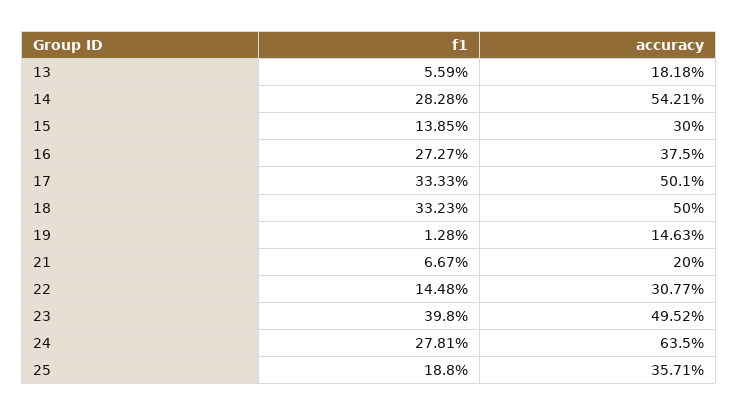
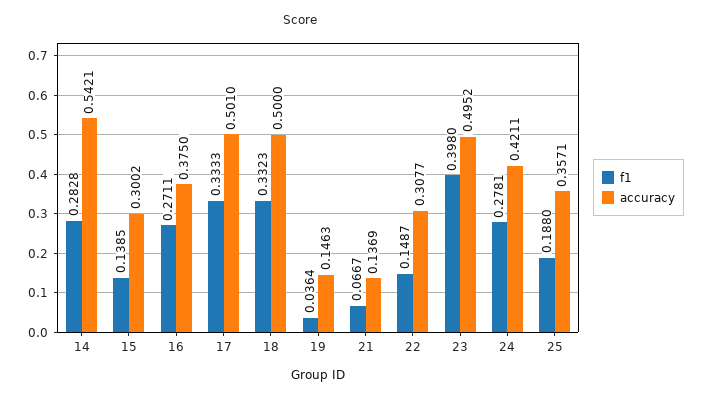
  {
    "f1": {
-     "13": 0.0559,
      "14": 0.2828,
      "15": 0.1385,
-     "16": 0.2727,
+     "16": 0.2711,
      "17": 0.3333,
      "18": 0.3323,
-     "19": 0.0128,
+     "19": 0.0364,
      "21": 0.0667,
-     "22": 0.1448,
+     "22": 0.1487,
      "23": 0.398,
      "24": 0.2781,
      "25": 0.188
    },
    "accuracy": {
-     "13": 0.1818,
      "14": 0.5421,
-     "15": 0.3,
+     "15": 0.3002,
      "16": 0.375,
      "17": 0.501,
      "18": 0.5,
      "19": 0.1463,
-     "21": 0.2,
+     "21": 0.1369,
      "22": 0.3077,
      "23": 0.4952,
-     "24": 0.635,
+     "24": 0.4211,
      "25": 0.3571
    }
  }

